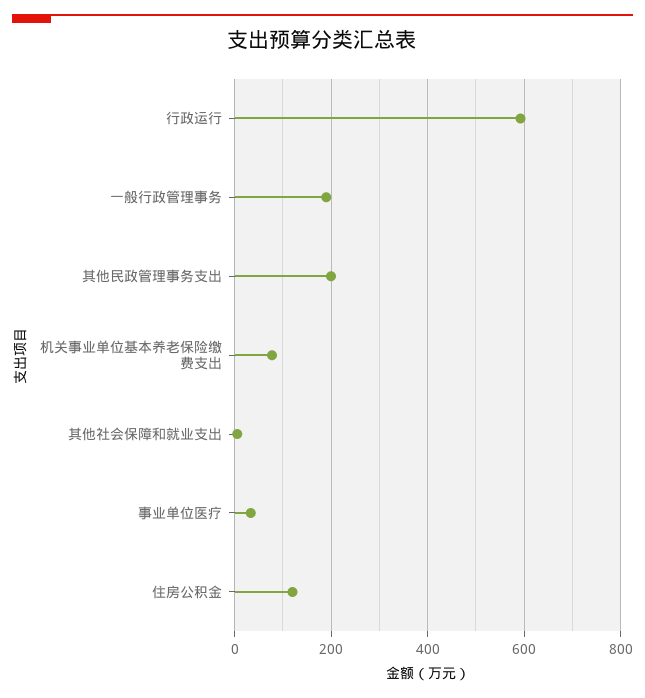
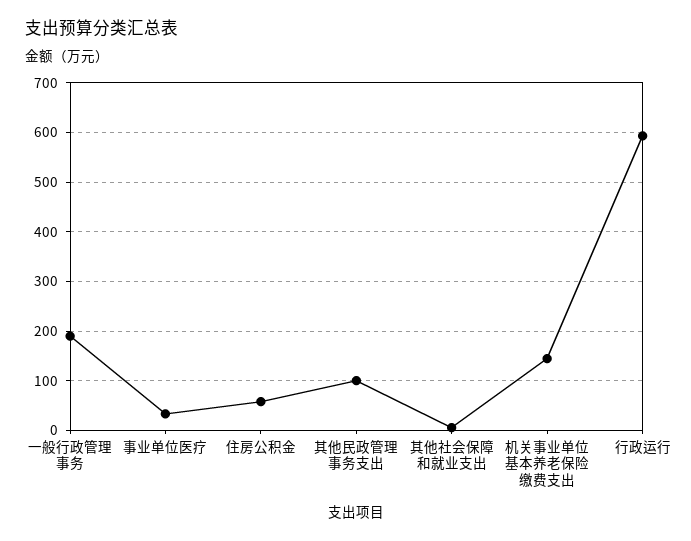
  {
    "行政运行": 600,
    "一般行政管理事务": 200,
-   "其他民政管理事务支出": 200,
+   "其他民政管理事务支出": 100,
-   "机关事业单位基本养老保险缴费支出": 80,
+   "机关事业单位基本养老保险缴费支出": 140,
    "其他社会保障和就业支出": 0,
    "事业单位医疗": 40,
-   "住房公积金": 120
+   "住房公积金": 60
  }

